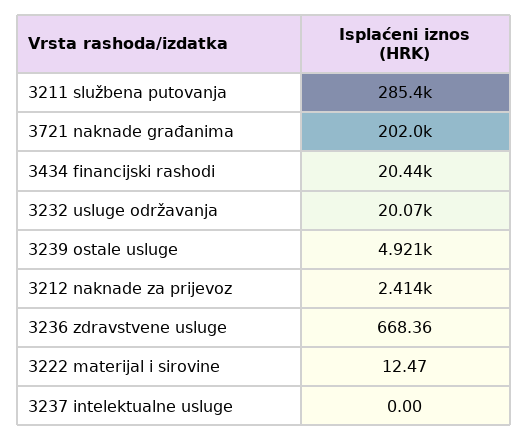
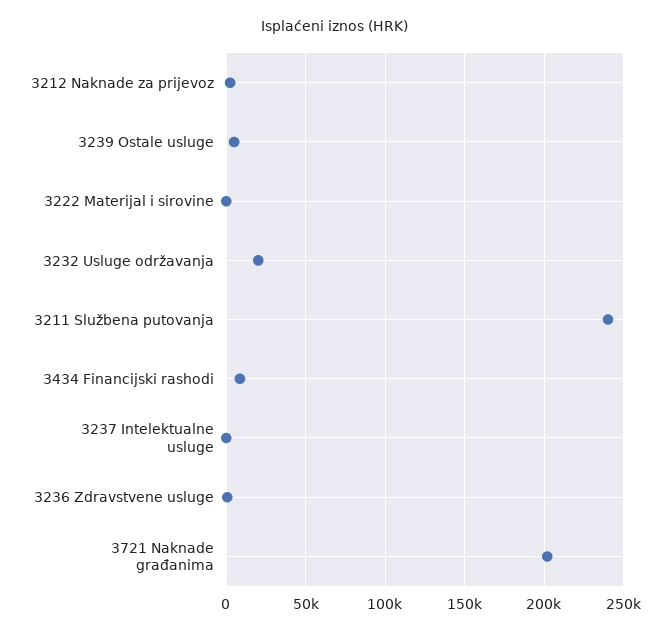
  {
-   "3211 službena putovanja": 285400,
+   "3211 službena putovanja": 240000,
    "3721 naknade građanima": 202000,
-   "3434 financijski rashodi": 20440,
+   "3434 financijski rashodi": 10000,
    "3232 usluge održavanja": 20070,
    "3239 ostale usluge": 4921,
    "3212 naknade za prijevoz": 2414,
    "3236 zdravstvene usluge": 668.36,
    "3222 materijal i sirovine": 12.47,
    "3237 intelektualne usluge": 0
  }

